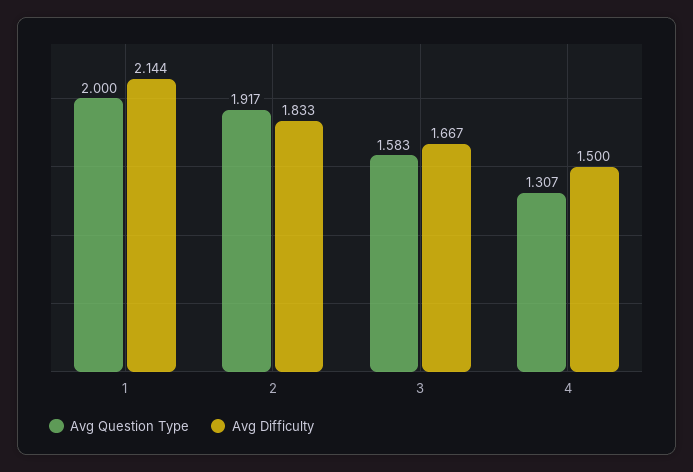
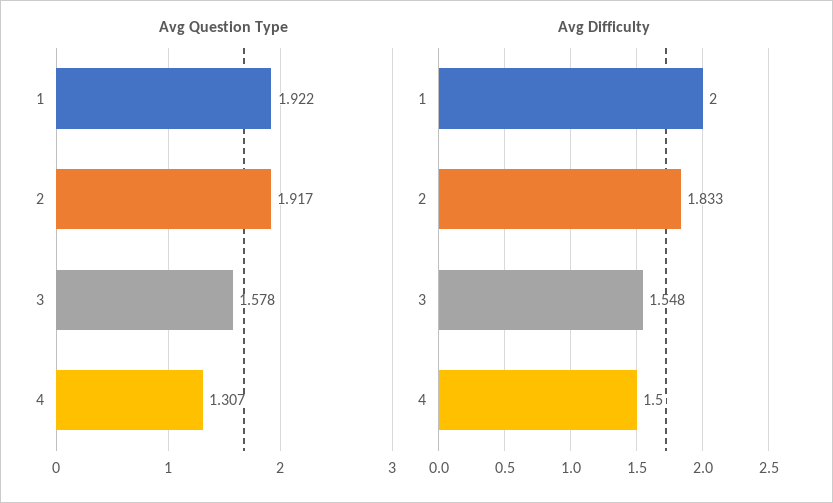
  {
    "Avg Question Type": {
-     "1": 2,
+     "1": 1.922,
      "2": 1.917,
-     "3": 1.583,
+     "3": 1.578,
      "4": 1.307
    },
    "Avg Difficulty": {
-     "1": 2.144,
+     "1": 2,
      "2": 1.833,
-     "3": 1.667,
+     "3": 1.548,
      "4": 1.5
    }
  }

